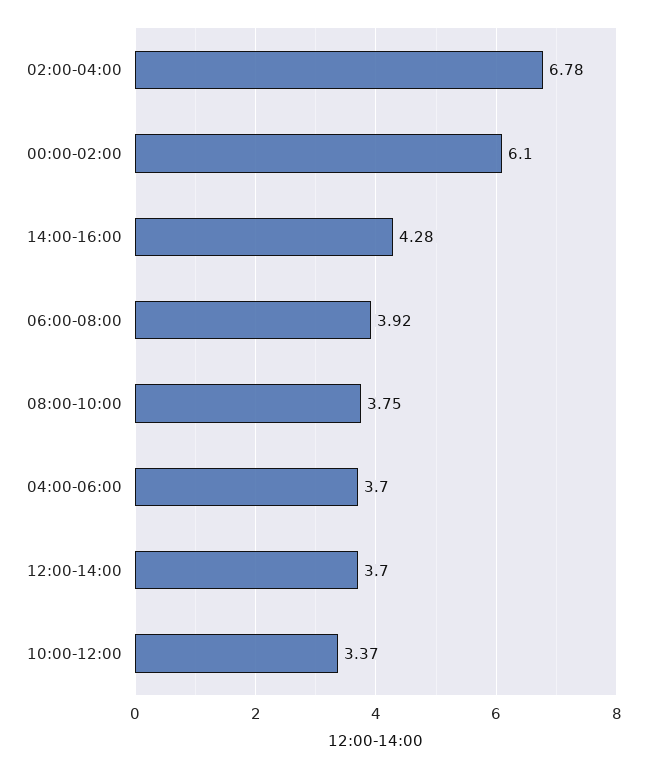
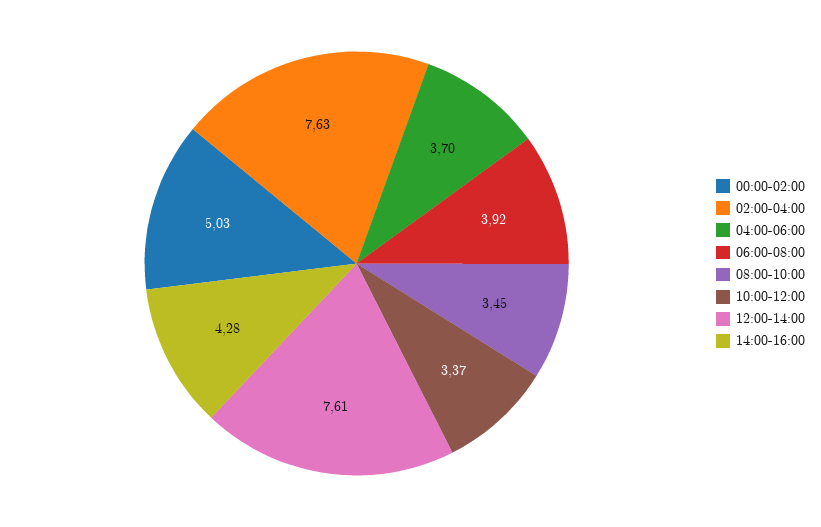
  {
-   "02:00-04:00": 6.78,
+   "02:00-04:00": 7.63,
-   "00:00-02:00": 6.1,
+   "00:00-02:00": 5.03,
    "14:00-16:00": 4.28,
    "06:00-08:00": 3.92,
-   "08:00-10:00": 3.75,
+   "08:00-10:00": 3.45,
    "04:00-06:00": 3.7,
-   "12:00-14:00": 3.7,
+   "12:00-14:00": 7.61,
    "10:00-12:00": 3.37
  }

